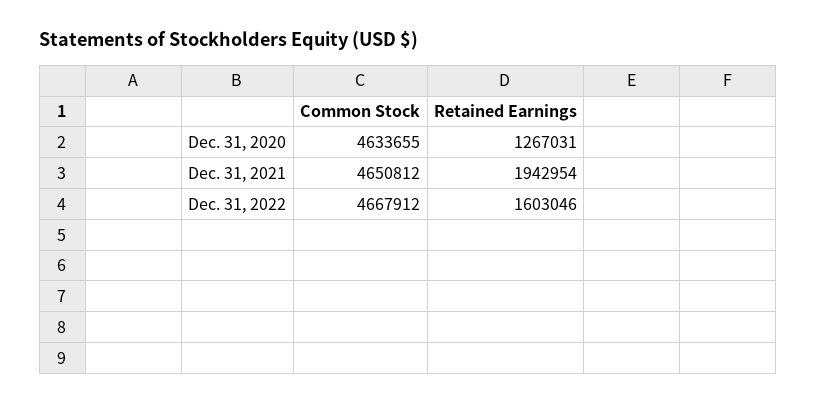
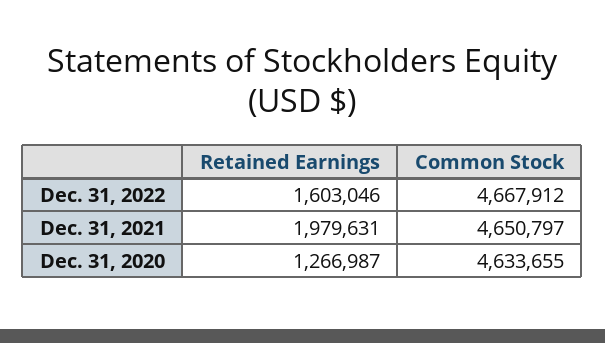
  {
    "Common Stock": {
      "Dec. 31, 2020": 4633655,
-     "Dec. 31, 2021": 4650812,
+     "Dec. 31, 2021": 4650797,
      "Dec. 31, 2022": 4667912
    },
    "Retained Earnings": {
-     "Dec. 31, 2020": 1267031,
+     "Dec. 31, 2020": 1266987,
-     "Dec. 31, 2021": 1942954,
+     "Dec. 31, 2021": 1979631,
      "Dec. 31, 2022": 1603046
    }
  }

